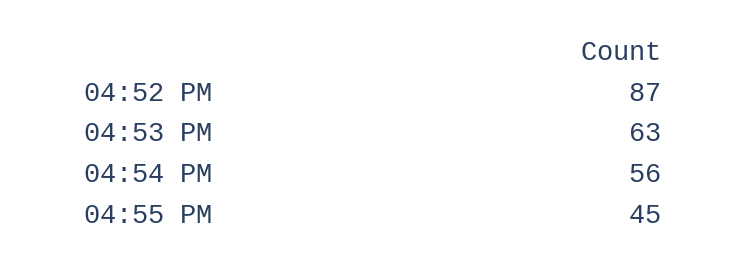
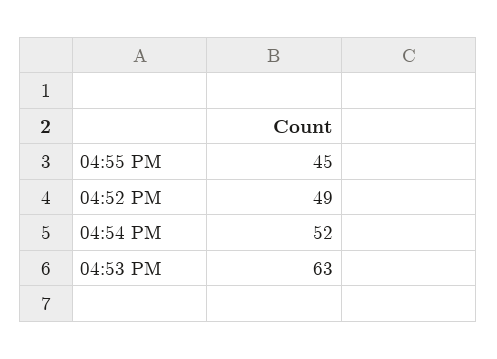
  {
-   "04:52 PM": 87,
+   "04:52 PM": 49,
    "04:53 PM": 63,
-   "04:54 PM": 56,
+   "04:54 PM": 52,
    "04:55 PM": 45
  }

